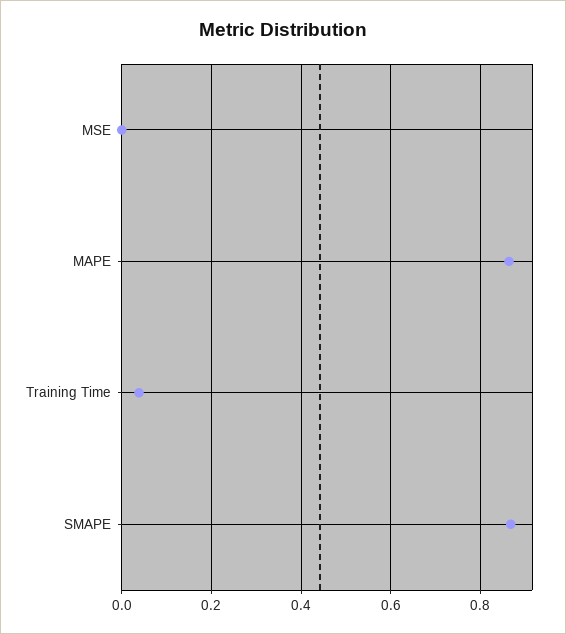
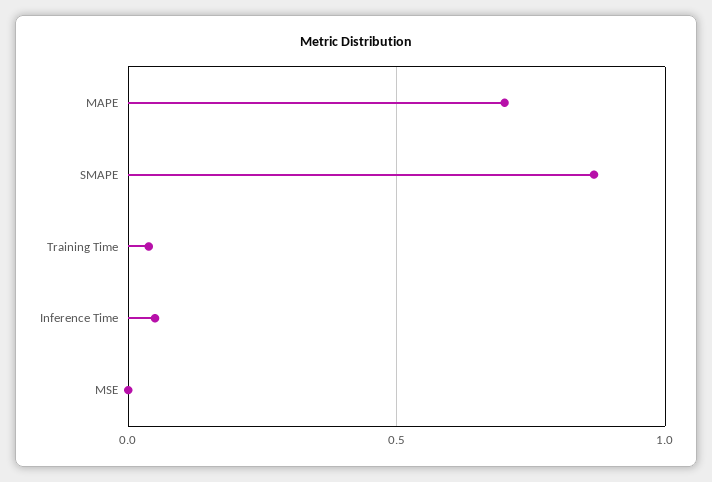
  {
    "MSE": 0,
-   "MAPE": 0.86,
+   "MAPE": 0.7,
    "Training Time": 0.04,
-   "SMAPE": 0.86
+   "SMAPE": 0.86,
+   "Inference Time": 0.05
  }

